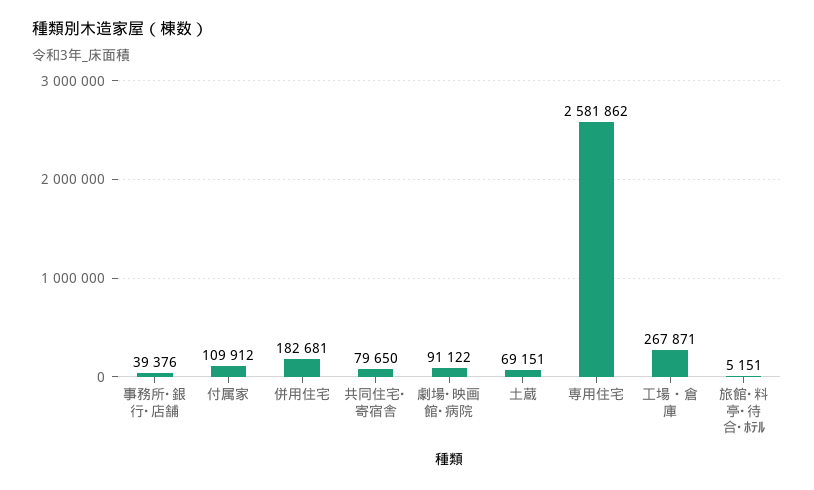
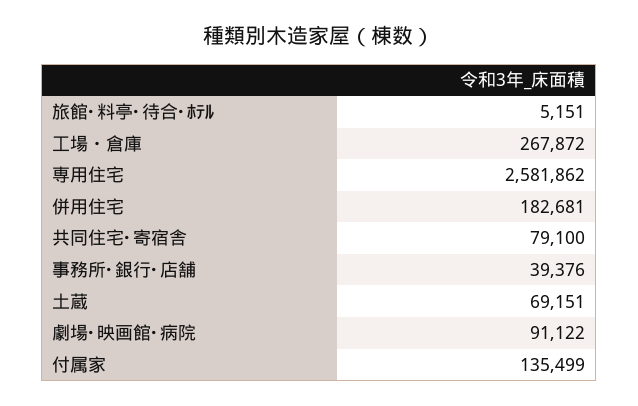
  {
    "事務所･銀行･店舗": 39376,
-   "付属家": 109912,
+   "付属家": 135499,
    "併用住宅": 182681,
-   "共同住宅･寄宿舎": 79650,
+   "共同住宅･寄宿舎": 79100,
    "劇場･映画館･病院": 91122,
    "土蔵": 69151,
    "専用住宅": 2581862,
-   "工場・倉庫": 267871,
+   "工場・倉庫": 267872,
    "旅館･料亭･待合･ﾎﾃﾙ": 5151
  }

